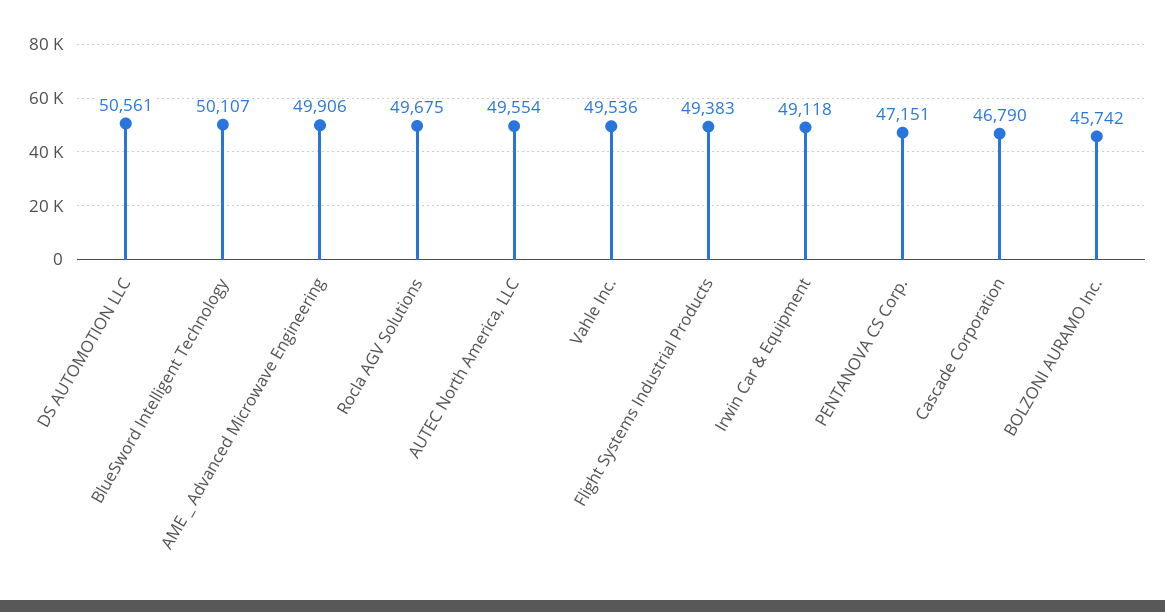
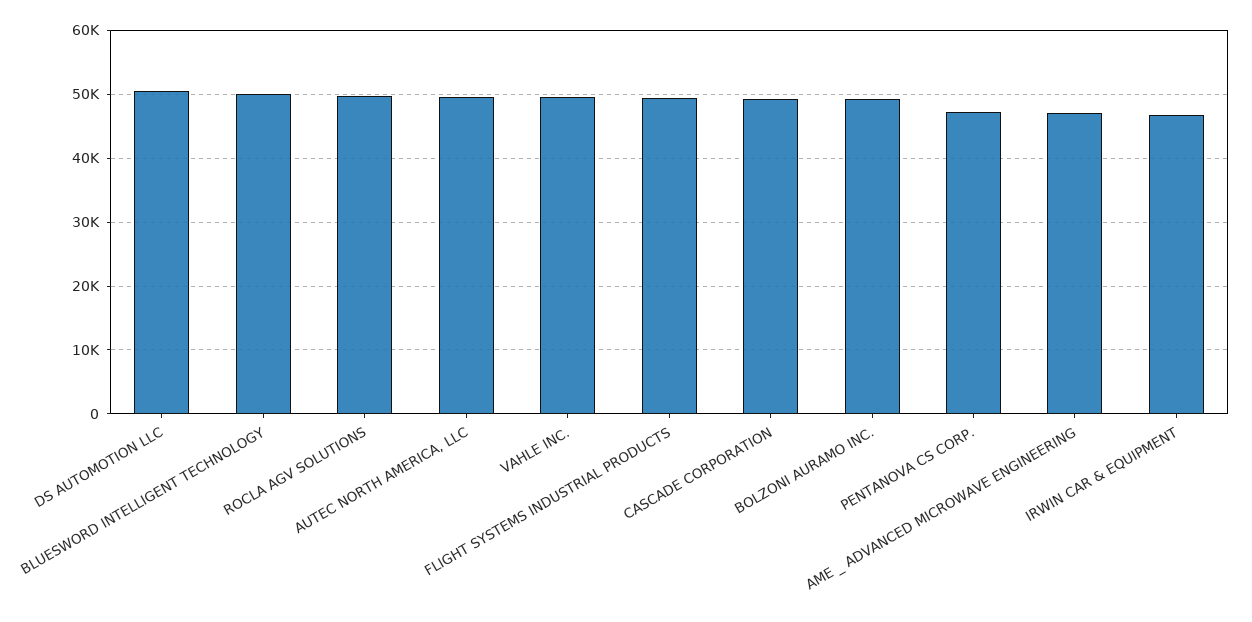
  {
    "DS AUTOMOTION LLC": 50561,
    "BlueSword Intelligent Technology": 50107,
-   "AME _ Advanced Microwave Engineering": 49906,
+   "AME _ Advanced Microwave Engineering": 47000,
    "Rocla AGV Solutions": 49675,
    "AUTEC North America, LLC": 49554,
    "Vahle Inc.": 49536,
    "Flight Systems Industrial Products": 49383,
-   "Irwin Car & Equipment": 49118,
+   "Irwin Car & Equipment": 47000,
    "PENTANOVA CS Corp.": 47151,
-   "Cascade Corporation": 46790,
+   "Cascade Corporation": 49000,
-   "BOLZONI AURAMO Inc.": 45742
+   "BOLZONI AURAMO Inc.": 49000
  }

